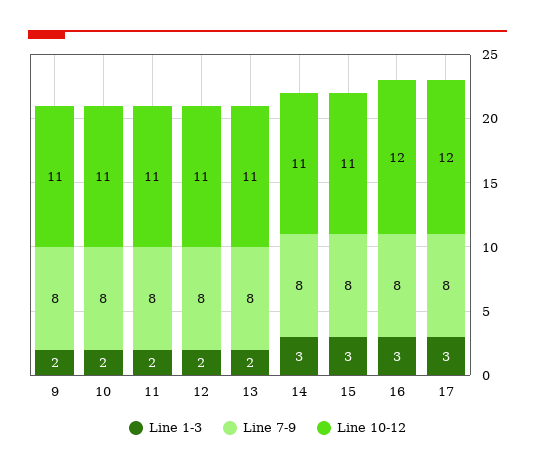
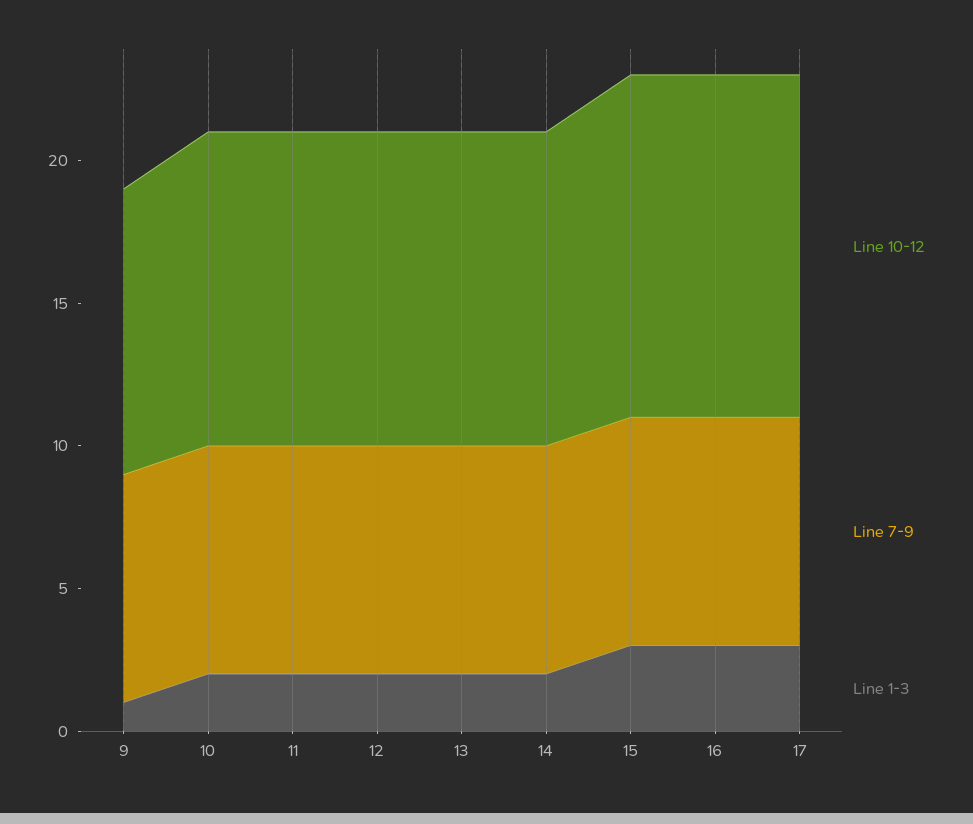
  {
    "Line 1-3": {
-     "9": 2,
+     "9": 1,
      "10": 2,
      "11": 2,
      "12": 2,
      "13": 2,
-     "14": 3,
+     "14": 2,
      "15": 3,
      "16": 3,
      "17": 3
    },
    "Line 7-9": {
      "9": 8,
      "10": 8,
      "11": 8,
      "12": 8,
      "13": 8,
      "14": 8,
      "15": 8,
      "16": 8,
      "17": 8
    },
    "Line 10-12": {
-     "9": 11,
+     "9": 10,
      "10": 11,
      "11": 11,
      "12": 11,
      "13": 11,
      "14": 11,
-     "15": 11,
+     "15": 12,
      "16": 12,
      "17": 12
    }
  }

